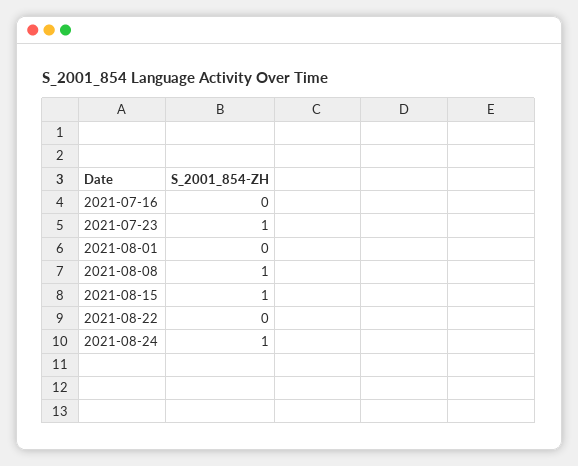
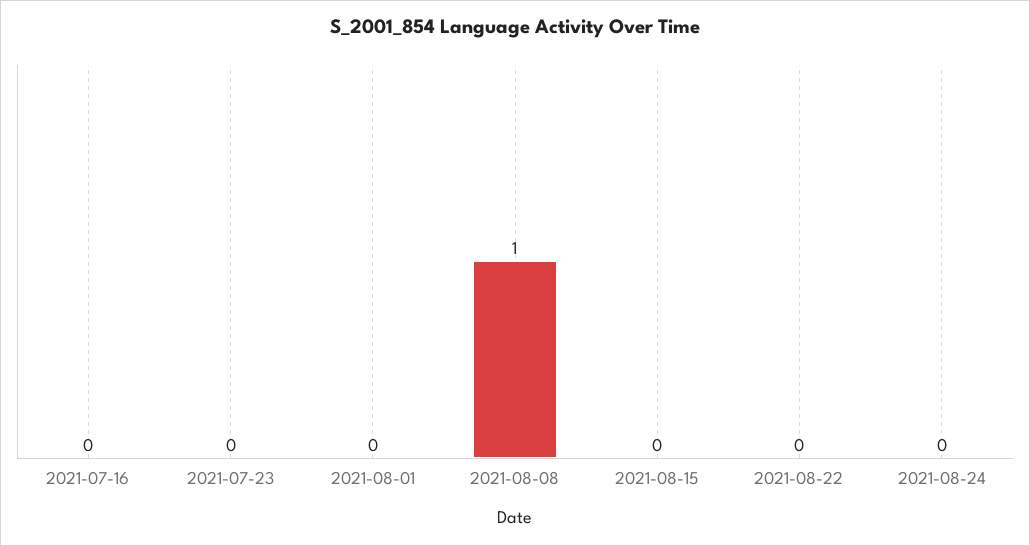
  {
    "2021-07-16": 0,
-   "2021-07-23": 1,
+   "2021-07-23": 0,
    "2021-08-01": 0,
    "2021-08-08": 1,
-   "2021-08-15": 1,
+   "2021-08-15": 0,
    "2021-08-22": 0,
-   "2021-08-24": 1
+   "2021-08-24": 0
  }

